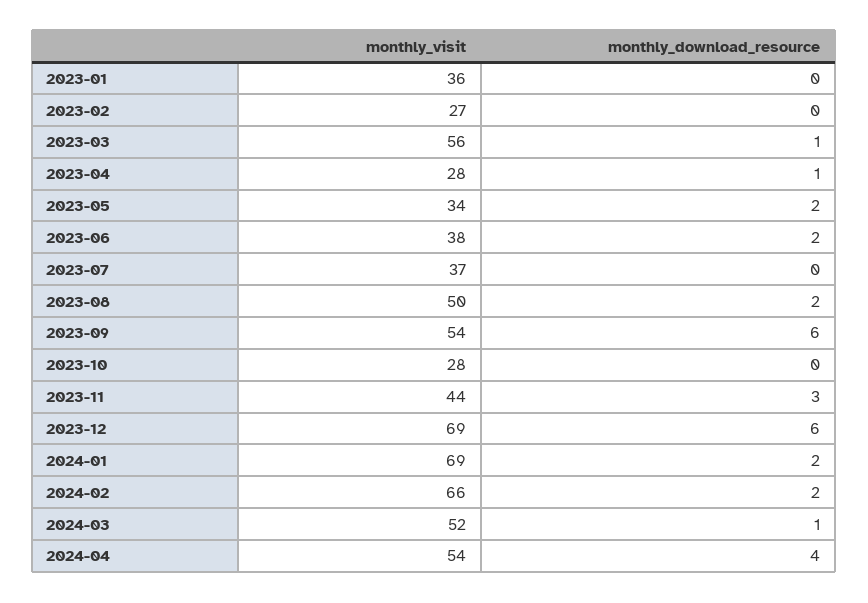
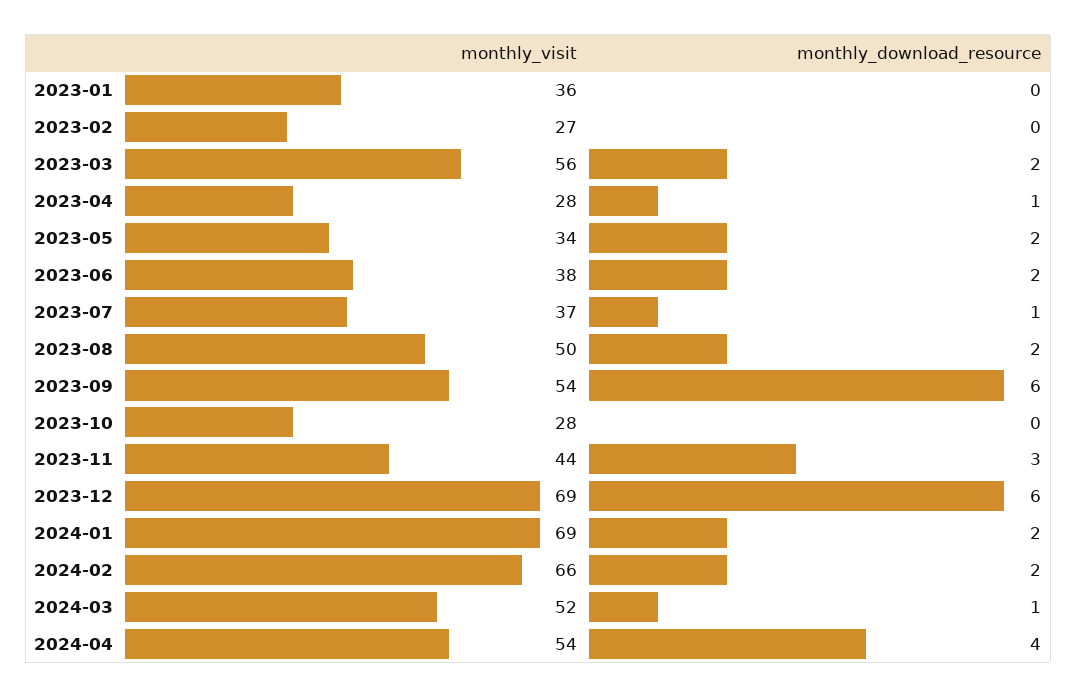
  {
    "monthly_visit": {
      "2023-01": 36,
      "2023-02": 27,
      "2023-03": 56,
      "2023-04": 28,
      "2023-05": 34,
      "2023-06": 38,
      "2023-07": 37,
      "2023-08": 50,
      "2023-09": 54,
      "2023-10": 28,
      "2023-11": 44,
      "2023-12": 69,
      "2024-01": 69,
      "2024-02": 66,
      "2024-03": 52,
      "2024-04": 54
    },
    "monthly_download_resource": {
      "2023-01": 0,
      "2023-02": 0,
-     "2023-03": 1,
+     "2023-03": 2,
      "2023-04": 1,
      "2023-05": 2,
      "2023-06": 2,
-     "2023-07": 0,
+     "2023-07": 1,
      "2023-08": 2,
      "2023-09": 6,
      "2023-10": 0,
      "2023-11": 3,
      "2023-12": 6,
      "2024-01": 2,
      "2024-02": 2,
      "2024-03": 1,
      "2024-04": 4
    }
  }

